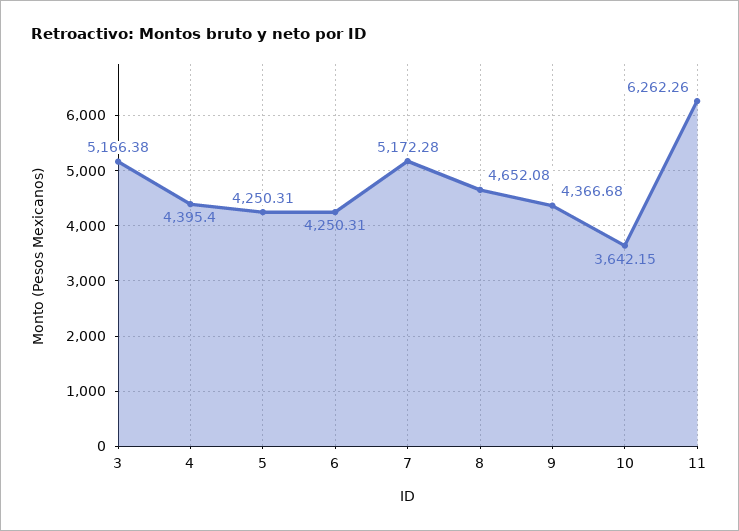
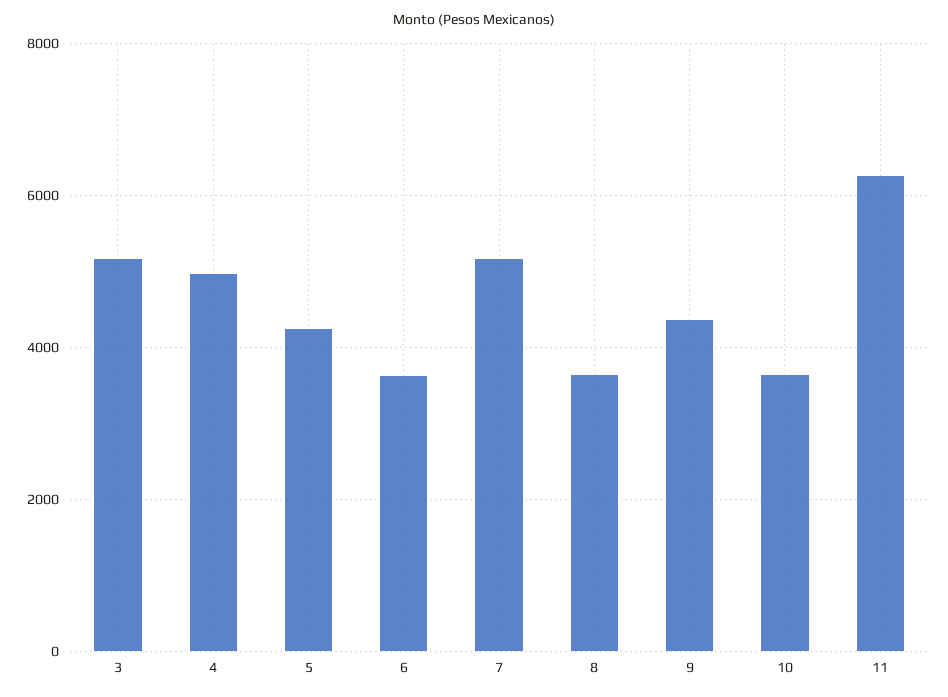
  {
    "3": 5166.38,
-   "4": 4395.4,
+   "4": 5000,
    "5": 4250.31,
-   "6": 4250.31,
+   "6": 3600,
    "7": 5172.28,
-   "8": 4652.08,
+   "8": 3600,
    "9": 4366.68,
    "10": 3642.15,
    "11": 6262.26
  }

